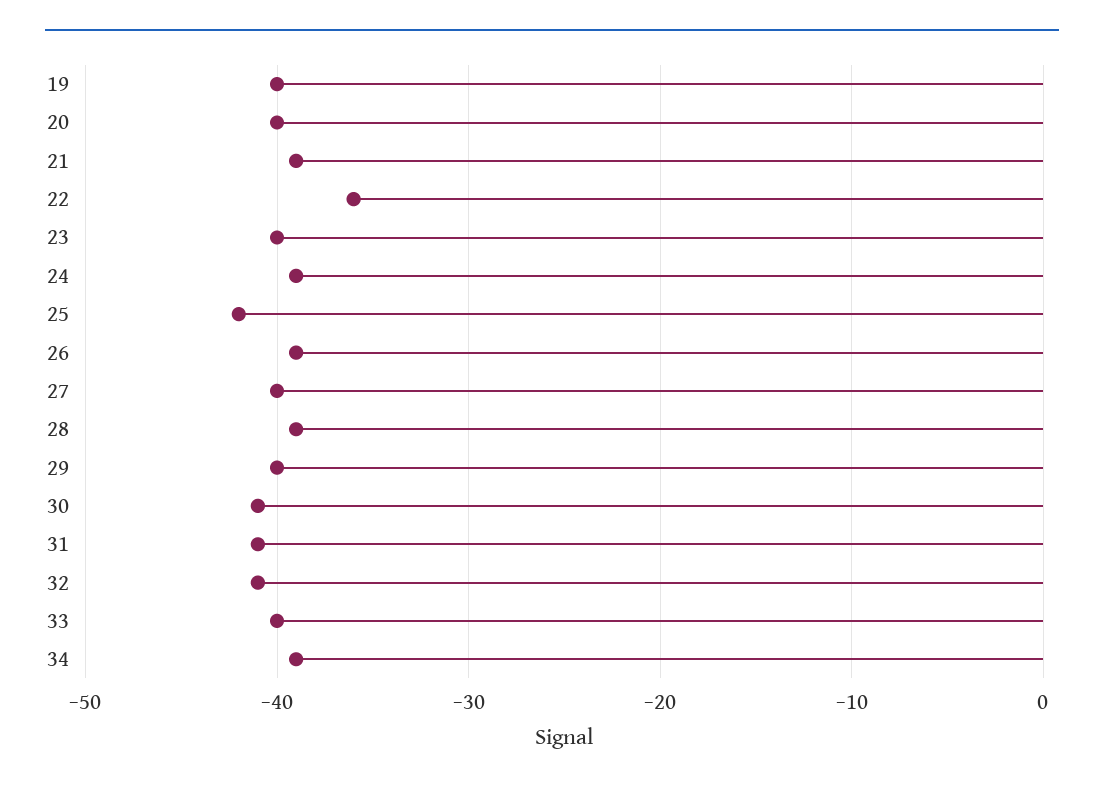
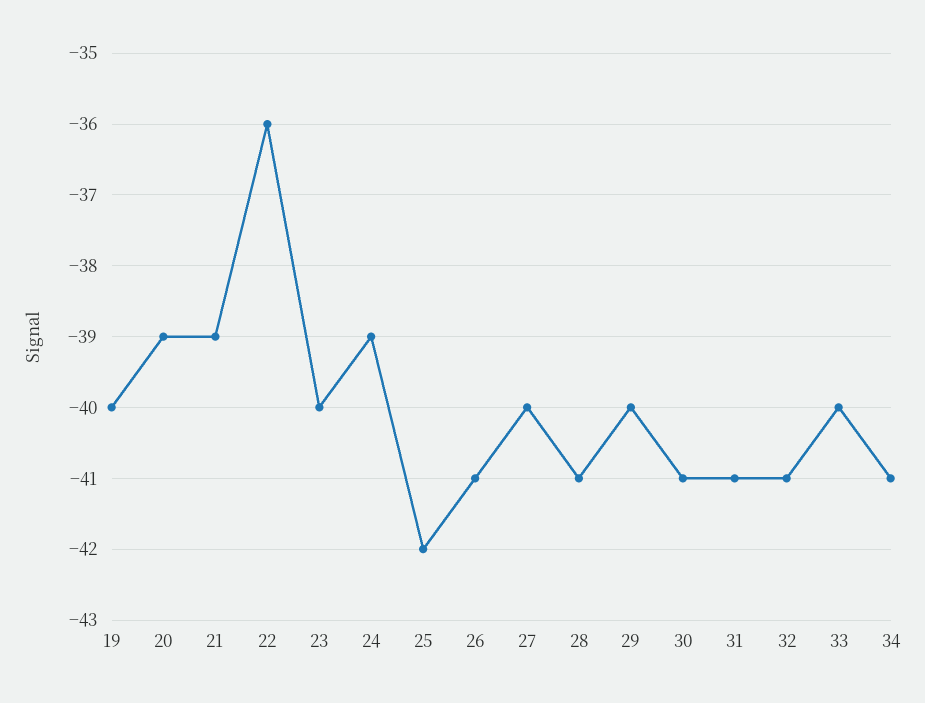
  {
    "19": -40,
-   "20": -40,
+   "20": -39,
    "21": -39,
    "22": -36,
    "23": -40,
    "24": -39,
    "25": -42,
-   "26": -39,
+   "26": -41,
    "27": -40,
-   "28": -39,
+   "28": -41,
    "29": -40,
    "30": -41,
    "31": -41,
    "32": -41,
    "33": -40,
-   "34": -39
+   "34": -41
  }

